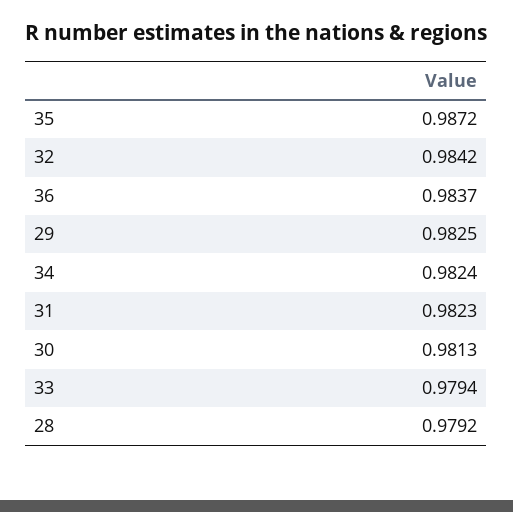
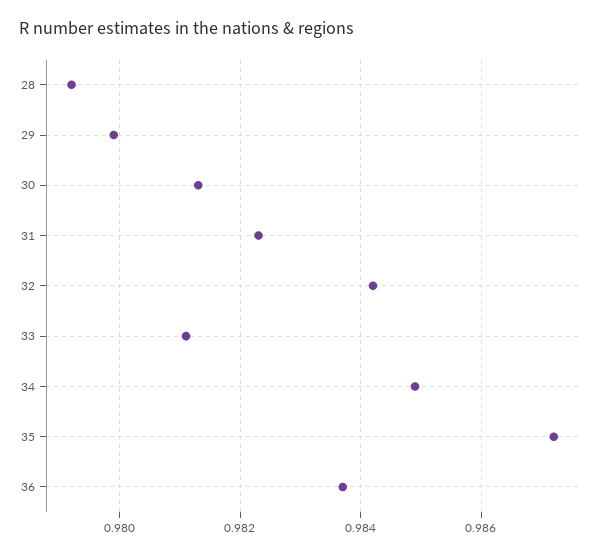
  {
    "35": 0.9872,
    "32": 0.9842,
    "36": 0.9837,
-   "29": 0.9825,
+   "29": 0.98,
-   "34": 0.9824,
+   "34": 0.985,
    "31": 0.9823,
    "30": 0.9813,
-   "33": 0.9794,
+   "33": 0.981,
    "28": 0.9792
  }

